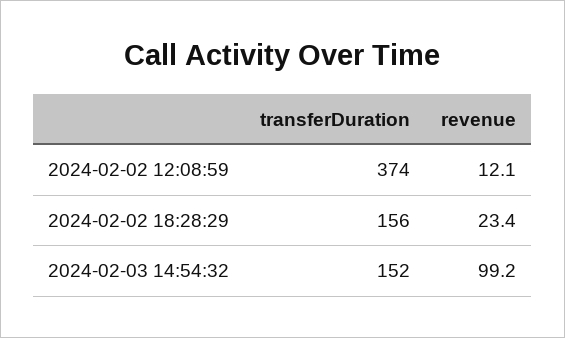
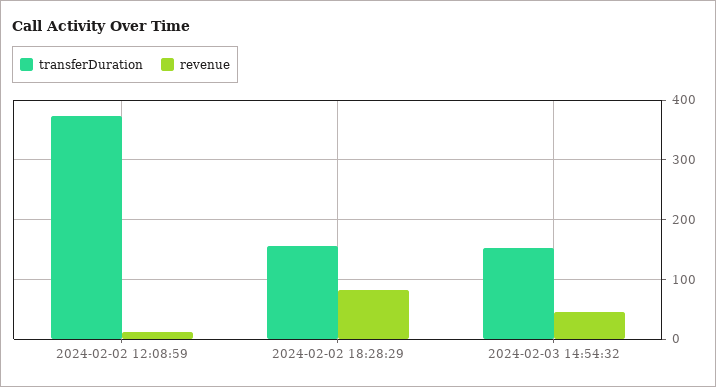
  {
    "transferDuration": {
      "2024-02-02 12:08:59": 374,
      "2024-02-02 18:28:29": 156,
      "2024-02-03 14:54:32": 152
    },
    "revenue": {
      "2024-02-02 12:08:59": 12.1,
-     "2024-02-02 18:28:29": 23.4,
+     "2024-02-02 18:28:29": 80,
-     "2024-02-03 14:54:32": 99.2
+     "2024-02-03 14:54:32": 40
    }
  }

